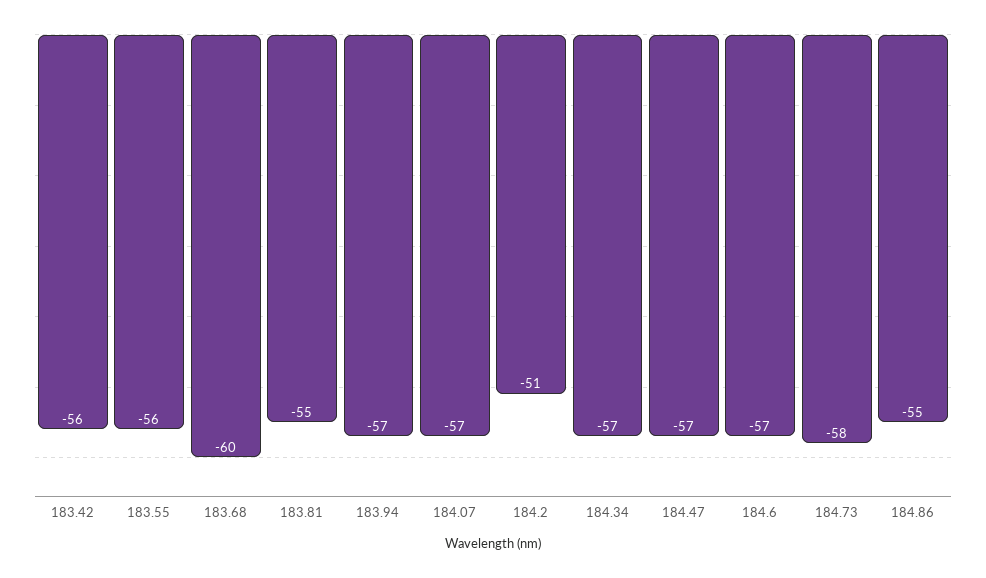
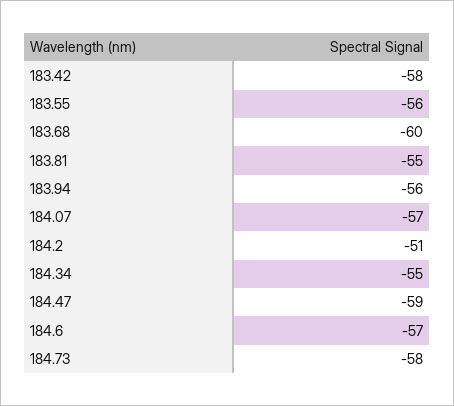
  {
-   "183.42": -56,
+   "183.42": -58,
    "183.55": -56,
    "183.68": -60,
    "183.81": -55,
-   "183.94": -57,
+   "183.94": -56,
    "184.07": -57,
    "184.2": -51,
-   "184.34": -57,
+   "184.34": -55,
-   "184.47": -57,
+   "184.47": -59,
    "184.6": -57,
-   "184.73": -58,
+   "184.73": -58
-   "184.86": -55
  }

